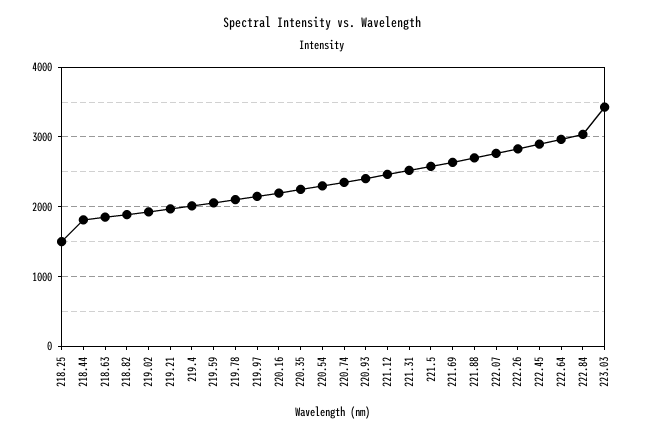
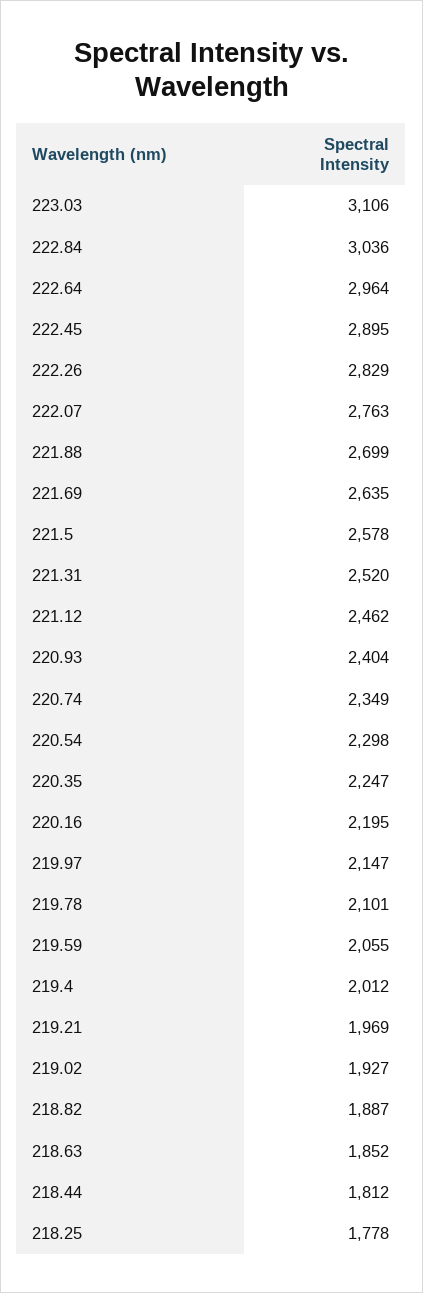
  {
-   "218.25": 1500,
+   "218.25": 1778,
    "218.44": 1812,
    "218.63": 1852,
    "218.82": 1887,
    "219.02": 1927,
    "219.21": 1969,
    "219.4": 2012,
    "219.59": 2055,
    "219.78": 2101,
    "219.97": 2147,
    "220.16": 2195,
    "220.35": 2247,
    "220.54": 2298,
    "220.74": 2349,
    "220.93": 2404,
    "221.12": 2462,
    "221.31": 2520,
    "221.5": 2578,
    "221.69": 2635,
    "221.88": 2699,
    "222.07": 2763,
    "222.26": 2829,
    "222.45": 2895,
    "222.64": 2964,
    "222.84": 3036,
-   "223.03": 3400
+   "223.03": 3106
  }

